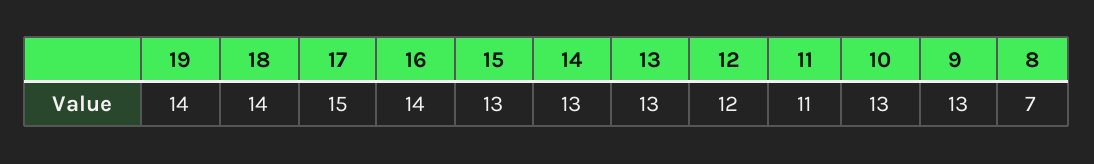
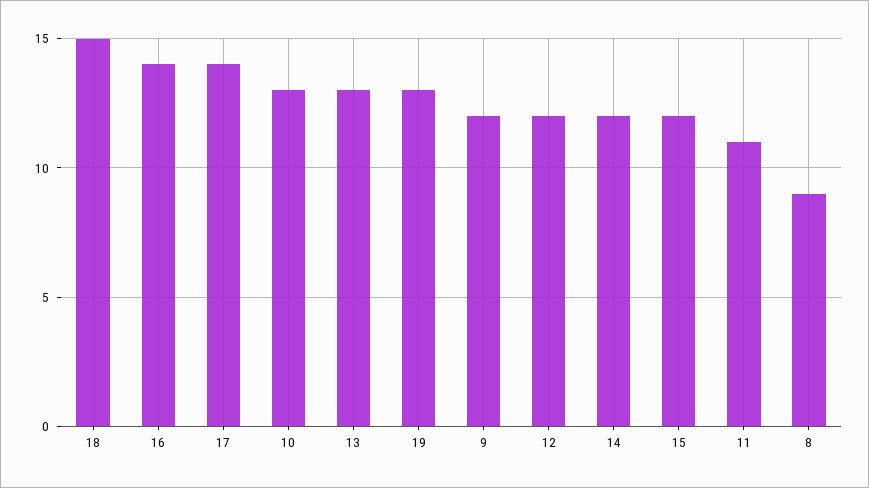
  {
-   "19": 14,
+   "19": 13,
-   "18": 14,
+   "18": 15,
-   "17": 15,
+   "17": 14,
    "16": 14,
-   "15": 13,
+   "15": 12,
-   "14": 13,
+   "14": 12,
    "13": 13,
    "12": 12,
    "11": 11,
    "10": 13,
-   "9": 13,
+   "9": 12,
-   "8": 7
+   "8": 9
  }

